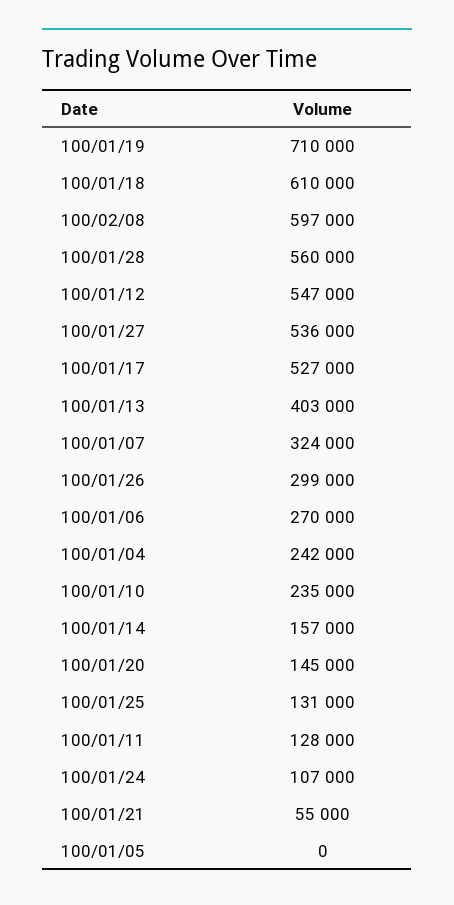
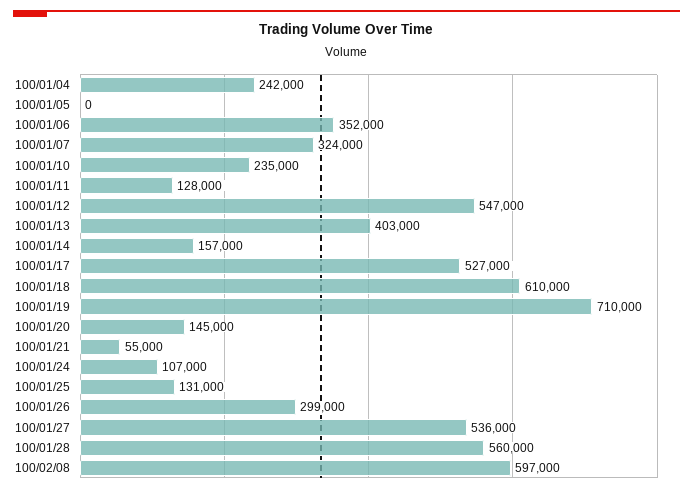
  {
    "100/01/19": 710000,
    "100/01/18": 610000,
    "100/02/08": 597000,
    "100/01/28": 560000,
    "100/01/12": 547000,
    "100/01/27": 536000,
    "100/01/17": 527000,
    "100/01/13": 403000,
    "100/01/07": 324000,
    "100/01/26": 299000,
-   "100/01/06": 270000,
+   "100/01/06": 352000,
    "100/01/04": 242000,
    "100/01/10": 235000,
    "100/01/14": 157000,
    "100/01/20": 145000,
    "100/01/25": 131000,
    "100/01/11": 128000,
    "100/01/24": 107000,
    "100/01/21": 55000,
    "100/01/05": 0
  }

